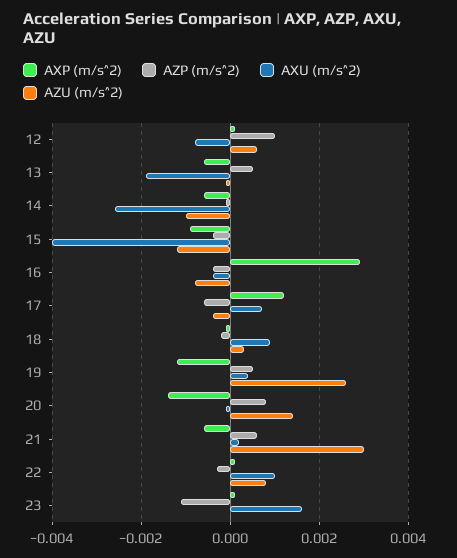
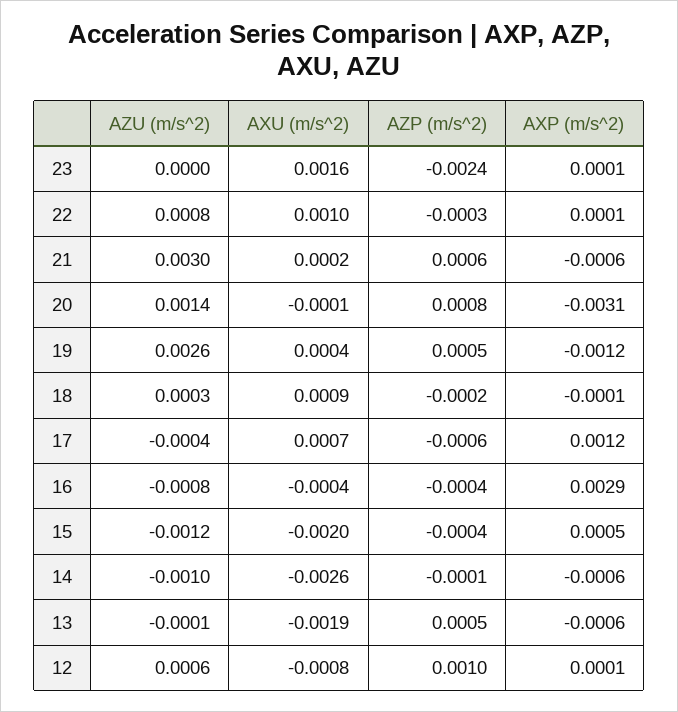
  {
    "AXP (m/s^2)": {
      "12": 0.0001,
      "13": -0.0006,
      "14": -0.0006,
-     "15": -0.001,
+     "15": 0.0005,
      "16": 0.0029,
      "17": 0.0012,
      "18": -0.0001,
      "19": -0.0012,
-     "20": -0.0015,
+     "20": -0.0031,
      "21": -0.0006,
      "22": 0.0001,
      "23": 0.0001
    },
    "AZP (m/s^2)": {
      "12": 0.001,
      "13": 0.0005,
      "14": -0.0001,
      "15": -0.0004,
      "16": -0.0004,
      "17": -0.0006,
      "18": -0.0002,
      "19": 0.0005,
      "20": 0.0008,
      "21": 0.0006,
      "22": -0.0003,
-     "23": -0.001
+     "23": -0.0024
    },
    "AXU (m/s^2)": {
      "12": -0.0008,
      "13": -0.0019,
      "14": -0.0026,
-     "15": -0.004,
+     "15": -0.002,
      "16": -0.0004,
      "17": 0.0007,
      "18": 0.0009,
      "19": 0.0004,
      "20": -0.0001,
      "21": 0.0002,
      "22": 0.001,
      "23": 0.0016
    },
    "AZU (m/s^2)": {
      "12": 0.0006,
      "13": -0.0001,
      "14": -0.001,
      "15": -0.0012,
      "16": -0.0008,
      "17": -0.0004,
      "18": 0.0003,
      "19": 0.0026,
      "20": 0.0014,
      "21": 0.003,
      "22": 0.0008,
      "23": 0
    }
  }

